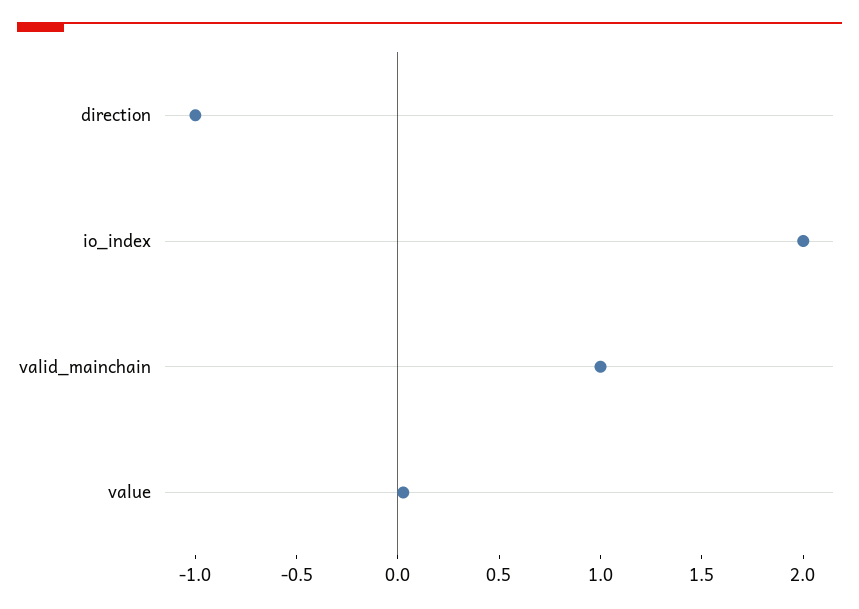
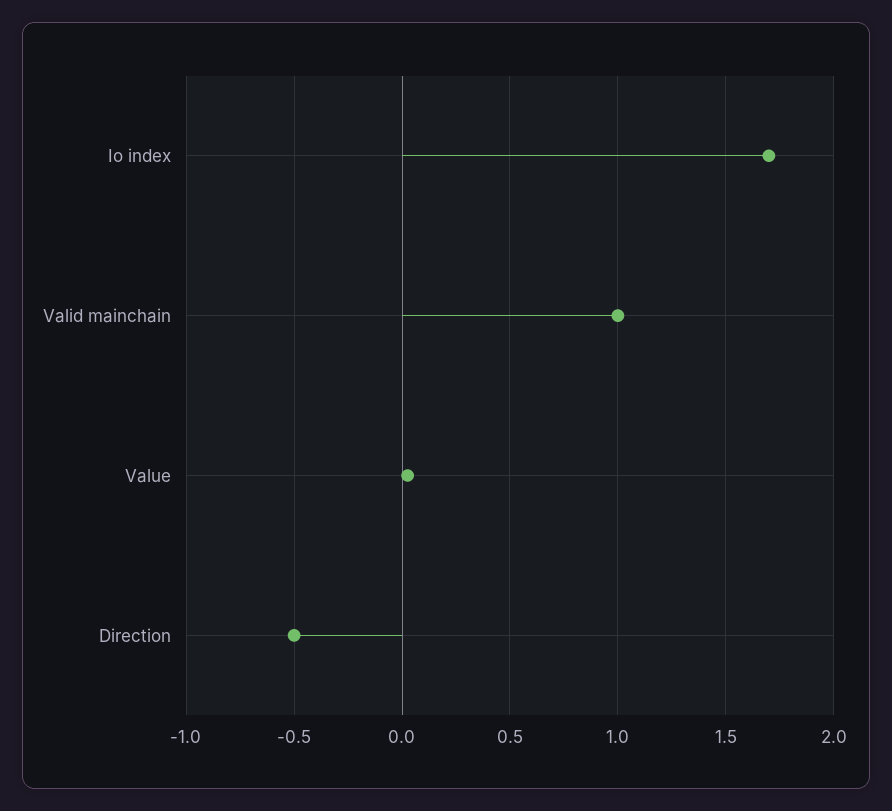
  {
-   "direction": -1,
+   "direction": -0.5,
-   "io_index": 2,
+   "io_index": 1.7,
    "valid_mainchain": 1,
    "value": 0.05
  }

